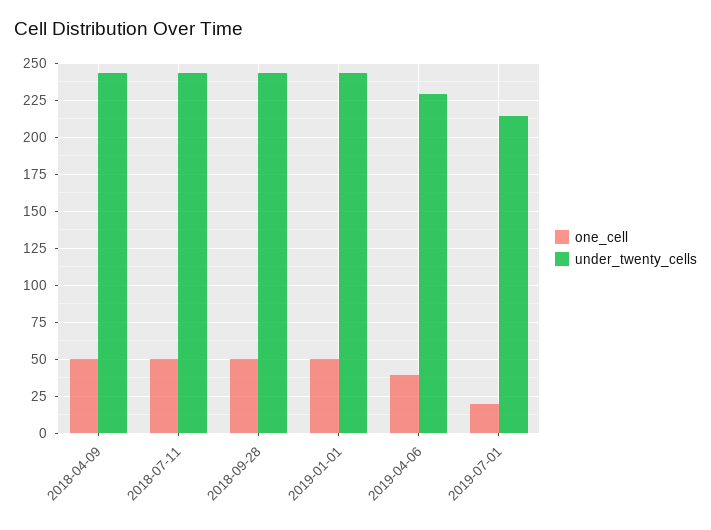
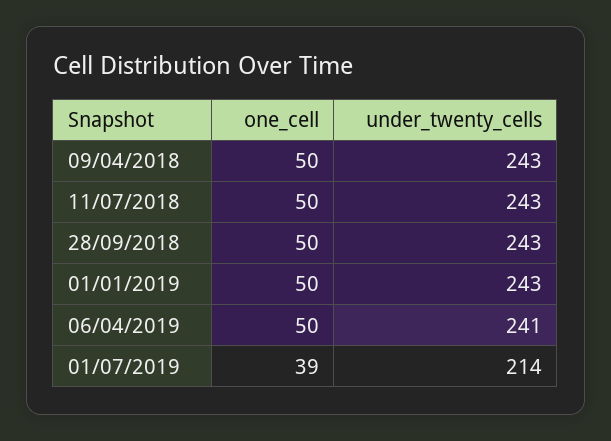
  {
    "one_cell": {
      "2018-04-09": 50,
      "2018-07-11": 50,
      "2018-09-28": 50,
      "2019-01-01": 50,
-     "2019-04-06": 40,
+     "2019-04-06": 50,
-     "2019-07-01": 20
+     "2019-07-01": 39
    },
    "under_twenty_cells": {
      "2018-04-09": 243,
      "2018-07-11": 243,
      "2018-09-28": 243,
      "2019-01-01": 243,
-     "2019-04-06": 230,
+     "2019-04-06": 241,
      "2019-07-01": 214
    }
  }

